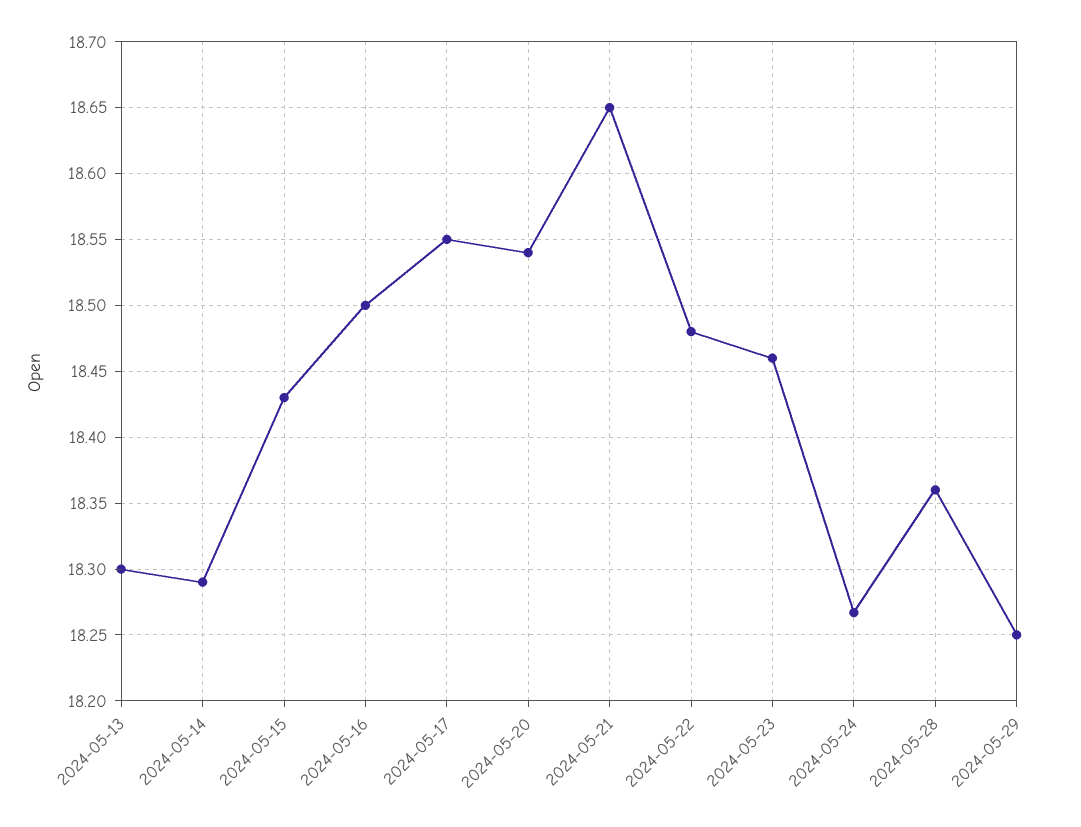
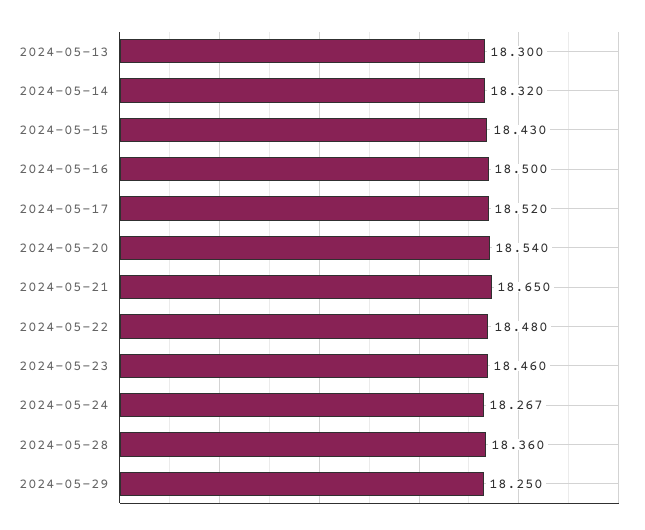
  {
    "2024-05-13": 18.3,
-   "2024-05-14": 18.29,
+   "2024-05-14": 18.32,
    "2024-05-15": 18.43,
    "2024-05-16": 18.5,
-   "2024-05-17": 18.55,
+   "2024-05-17": 18.52,
    "2024-05-20": 18.54,
    "2024-05-21": 18.65,
    "2024-05-22": 18.48,
    "2024-05-23": 18.46,
    "2024-05-24": 18.267,
    "2024-05-28": 18.36,
    "2024-05-29": 18.25
  }

